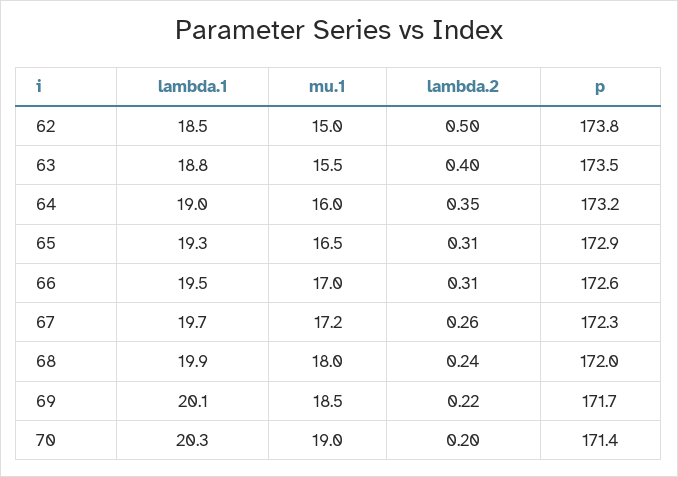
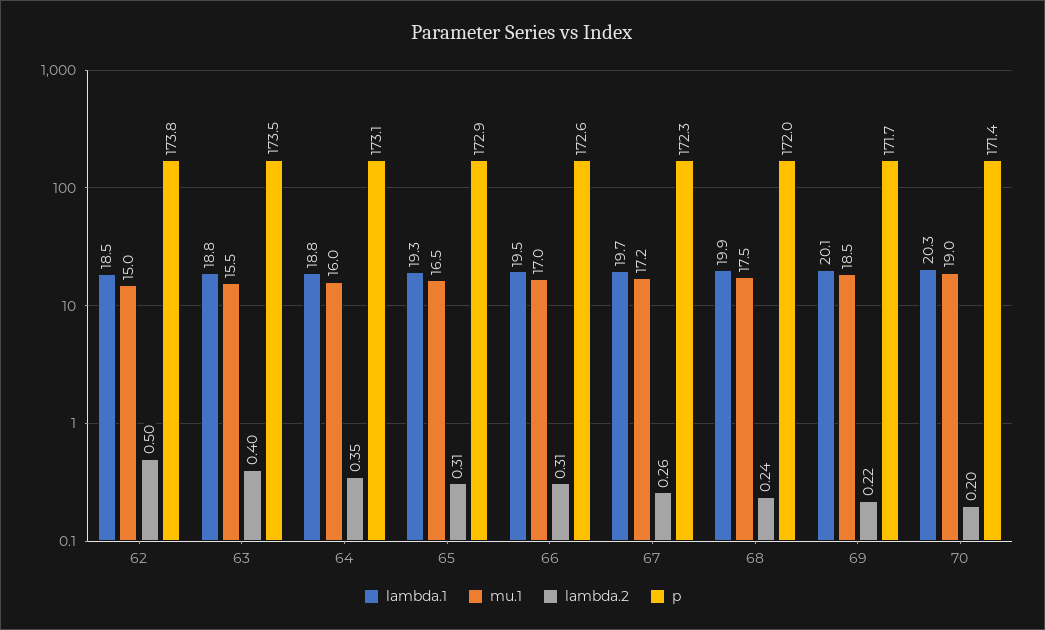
  {
    "lambda.1": {
      "62": 18.5,
      "63": 18.8,
-     "64": 19,
+     "64": 18.8,
      "65": 19.3,
      "66": 19.5,
      "67": 19.7,
      "68": 19.9,
      "69": 20.1,
      "70": 20.3
    },
    "mu.1": {
      "62": 15,
      "63": 15.5,
      "64": 16,
      "65": 16.5,
      "66": 17,
      "67": 17.2,
-     "68": 18,
+     "68": 17.5,
      "69": 18.5,
      "70": 19
    },
    "lambda.2": {
      "62": 0.5,
      "63": 0.4,
      "64": 0.35,
      "65": 0.31,
      "66": 0.31,
      "67": 0.26,
      "68": 0.24,
      "69": 0.22,
      "70": 0.2
    },
    "p": {
      "62": 173.8,
      "63": 173.5,
-     "64": 173.2,
+     "64": 173.1,
      "65": 172.9,
      "66": 172.6,
      "67": 172.3,
      "68": 172,
      "69": 171.7,
      "70": 171.4
    }
  }

